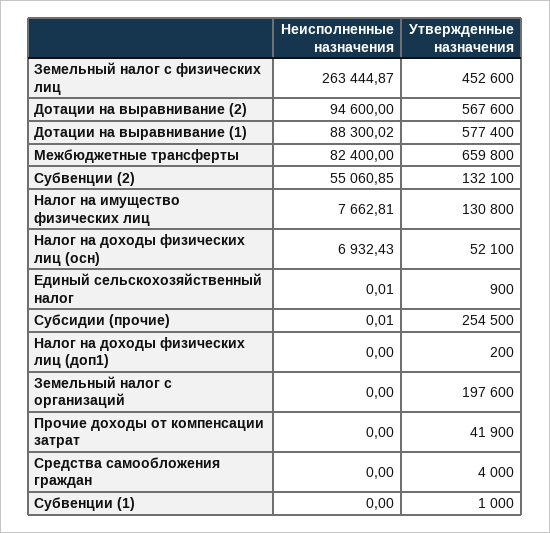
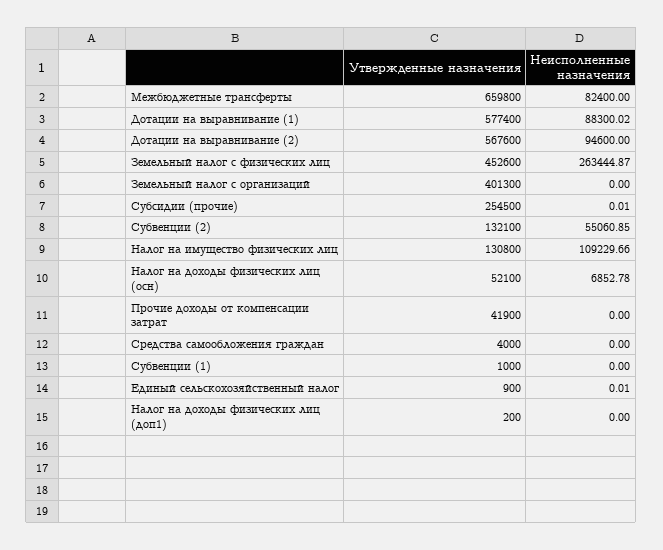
  {
    "Неисполненные назначения": {
      "Земельный налог с физических лиц": 263444.87,
      "Дотации на выравнивание (2)": 94600,
      "Дотации на выравнивание (1)": 88300.02,
      "Межбюджетные трансферты": 82400,
      "Субвенции (2)": 55060.85,
-     "Налог на имущество физических лиц": 7662.81,
+     "Налог на имущество физических лиц": 109229.66,
-     "Налог на доходы физических лиц (осн)": 6932.43,
+     "Налог на доходы физических лиц (осн)": 6852.78,
      "Единый сельскохозяйственный налог": 0.01,
      "Субсидии (прочие)": 0.01,
      "Налог на доходы физических лиц (доп1)": 0,
      "Земельный налог с организаций": 0,
      "Прочие доходы от компенсации затрат": 0,
      "Средства самообложения граждан": 0,
      "Субвенции (1)": 0
    },
    "Утвержденные назначения": {
      "Земельный налог с физических лиц": 452600,
      "Дотации на выравнивание (2)": 567600,
      "Дотации на выравнивание (1)": 577400,
      "Межбюджетные трансферты": 659800,
      "Субвенции (2)": 132100,
      "Налог на имущество физических лиц": 130800,
      "Налог на доходы физических лиц (осн)": 52100,
      "Единый сельскохозяйственный налог": 900,
      "Субсидии (прочие)": 254500,
      "Налог на доходы физических лиц (доп1)": 200,
-     "Земельный налог с организаций": 197600,
+     "Земельный налог с организаций": 401300,
      "Прочие доходы от компенсации затрат": 41900,
      "Средства самообложения граждан": 4000,
      "Субвенции (1)": 1000
    }
  }

